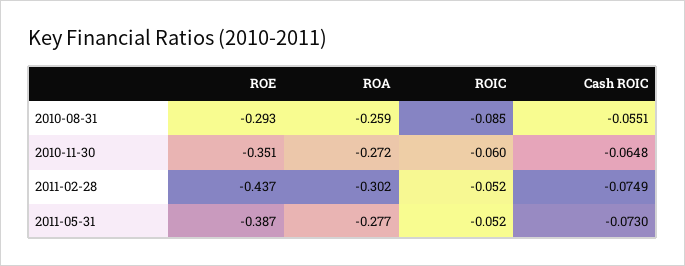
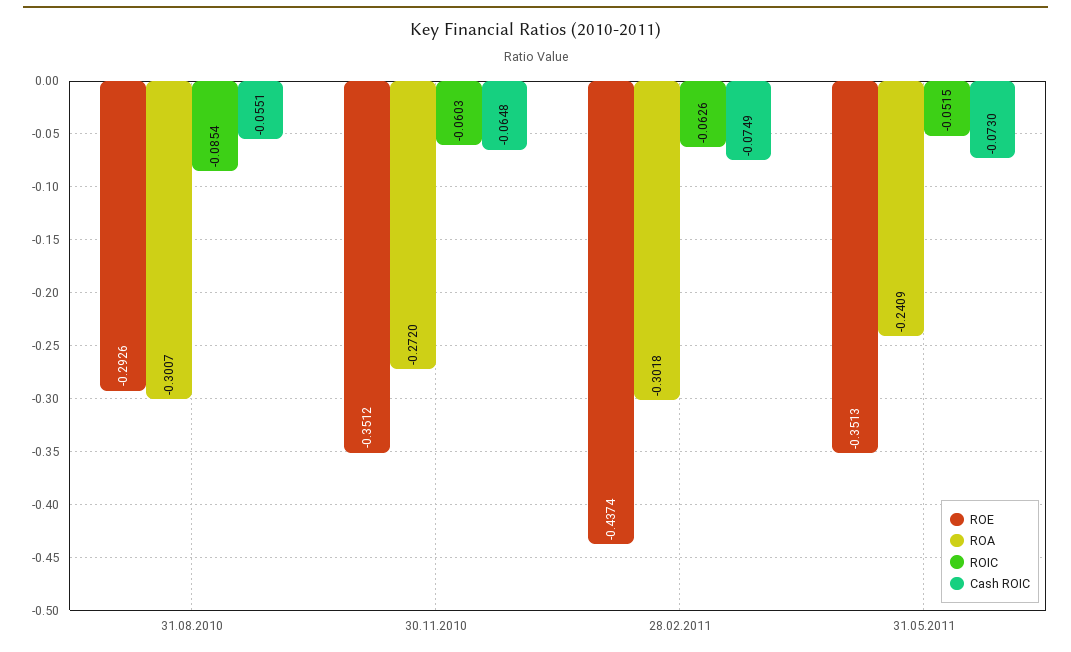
  {
    "ROE": {
      "2010-08-31": -0.2926,
      "2010-11-30": -0.3512,
      "2011-02-28": -0.4374,
-     "2011-05-31": -0.387
+     "2011-05-31": -0.3513
    },
    "ROA": {
-     "2010-08-31": -0.259,
+     "2010-08-31": -0.3007,
      "2010-11-30": -0.272,
      "2011-02-28": -0.3018,
-     "2011-05-31": -0.277
+     "2011-05-31": -0.2409
    },
    "ROIC": {
      "2010-08-31": -0.0854,
      "2010-11-30": -0.0603,
-     "2011-02-28": -0.052,
+     "2011-02-28": -0.0626,
      "2011-05-31": -0.0515
    },
    "Cash ROIC": {
      "2010-08-31": -0.0551,
      "2010-11-30": -0.0648,
      "2011-02-28": -0.0749,
      "2011-05-31": -0.073
    }
  }

